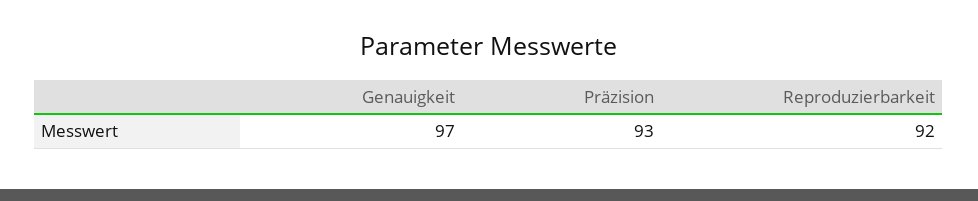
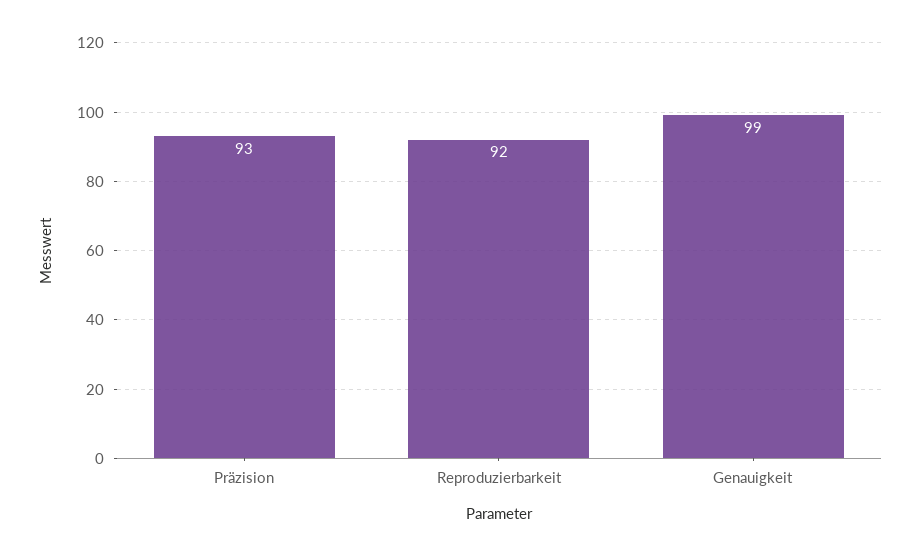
  {
-   "Genauigkeit": 97,
+   "Genauigkeit": 99,
    "Präzision": 93,
    "Reproduzierbarkeit": 92
  }

